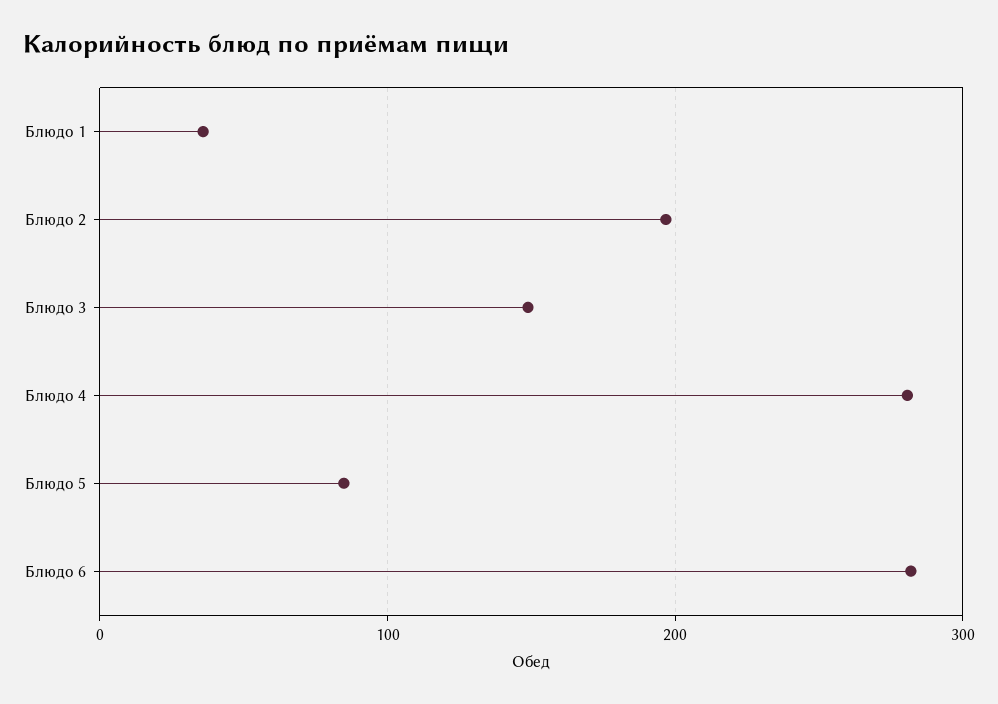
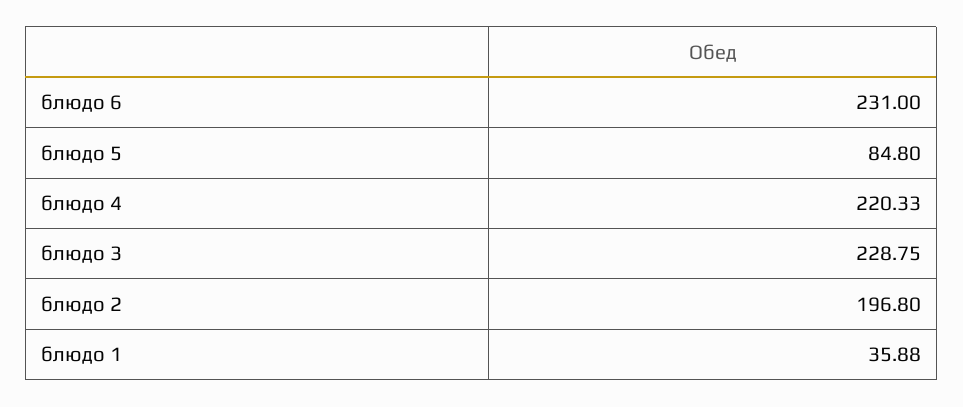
  {
    "Блюдо 1": 35.88,
    "Блюдо 2": 196.8,
-   "Блюдо 3": 150,
+   "Блюдо 3": 228.75,
-   "Блюдо 4": 280,
+   "Блюдо 4": 220.33,
    "Блюдо 5": 84.8,
-   "Блюдо 6": 280
+   "Блюдо 6": 231
  }

